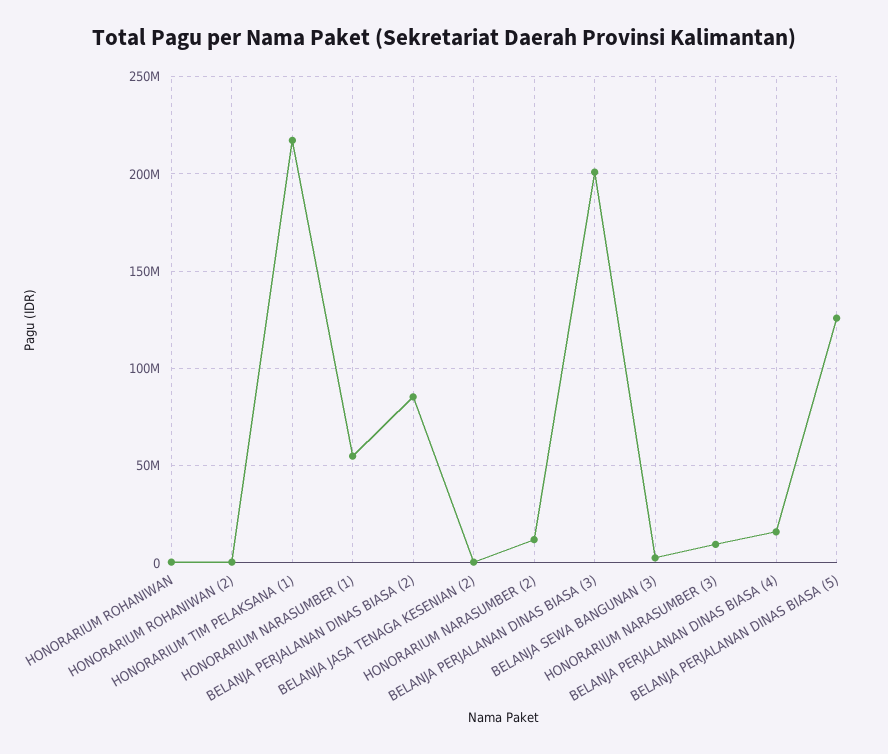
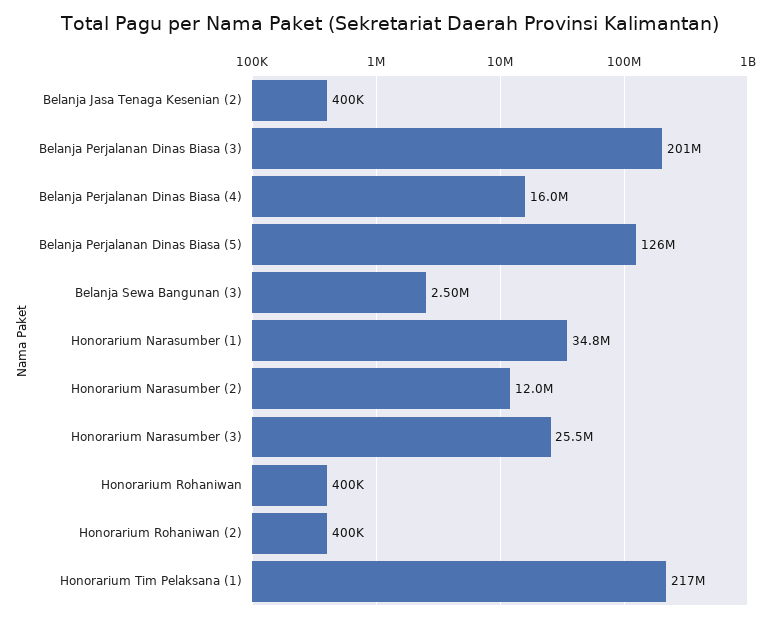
  {
    "HONORARIUM ROHANIWAN": 400000,
    "HONORARIUM ROHANIWAN (2)": 400000,
    "HONORARIUM TIM PELAKSANA (1)": 217000000,
-   "HONORARIUM NARASUMBER (1)": 55000000,
+   "HONORARIUM NARASUMBER (1)": 34800000,
-   "BELANJA PERJALANAN DINAS BIASA (2)": 85000000,
    "BELANJA JASA TENAGA KESENIAN (2)": 400000,
    "HONORARIUM NARASUMBER (2)": 12000000,
    "BELANJA PERJALANAN DINAS BIASA (3)": 201000000,
    "BELANJA SEWA BANGUNAN (3)": 2500000,
-   "HONORARIUM NARASUMBER (3)": 10000000,
+   "HONORARIUM NARASUMBER (3)": 25500000,
    "BELANJA PERJALANAN DINAS BIASA (4)": 16000000,
    "BELANJA PERJALANAN DINAS BIASA (5)": 126000000
  }

